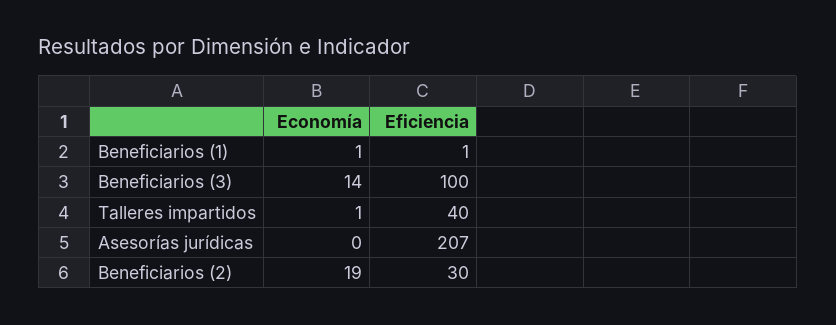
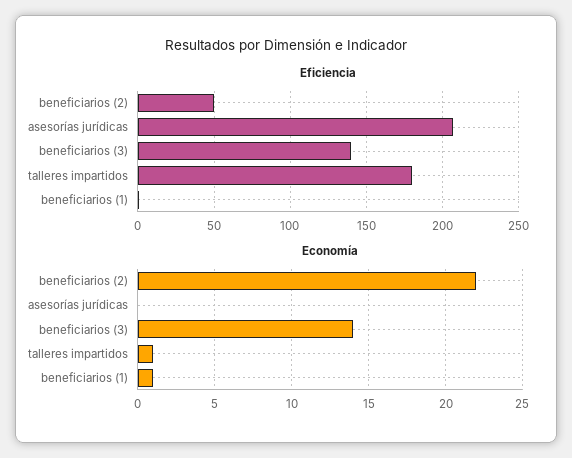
  {
    "Economía": {
      "Beneficiarios (1)": 1,
      "Beneficiarios (3)": 14,
      "Talleres impartidos": 1,
      "Asesorías jurídicas": 0,
-     "Beneficiarios (2)": 19
+     "Beneficiarios (2)": 22
    },
    "Eficiencia": {
      "Beneficiarios (1)": 1,
-     "Beneficiarios (3)": 100,
+     "Beneficiarios (3)": 140,
-     "Talleres impartidos": 40,
+     "Talleres impartidos": 180,
      "Asesorías jurídicas": 207,
-     "Beneficiarios (2)": 30
+     "Beneficiarios (2)": 50
    }
  }

